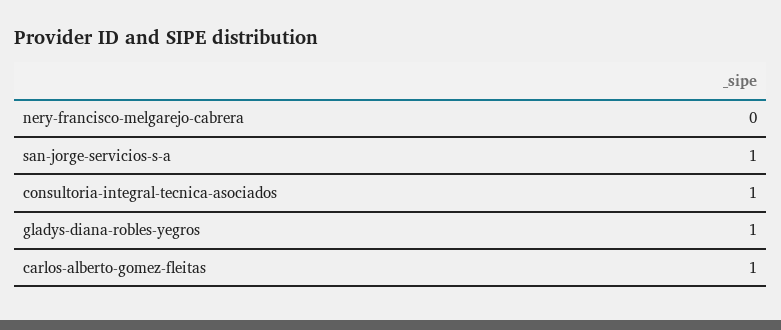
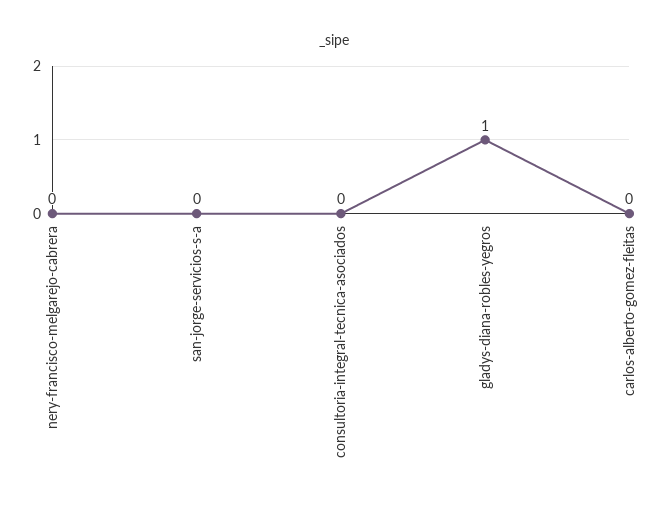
  {
    "nery-francisco-melgarejo-cabrera": 0,
-   "san-jorge-servicios-s-a": 1,
+   "san-jorge-servicios-s-a": 0,
-   "consultoria-integral-tecnica-asociados": 1,
+   "consultoria-integral-tecnica-asociados": 0,
    "gladys-diana-robles-yegros": 1,
-   "carlos-alberto-gomez-fleitas": 1
+   "carlos-alberto-gomez-fleitas": 0
  }

